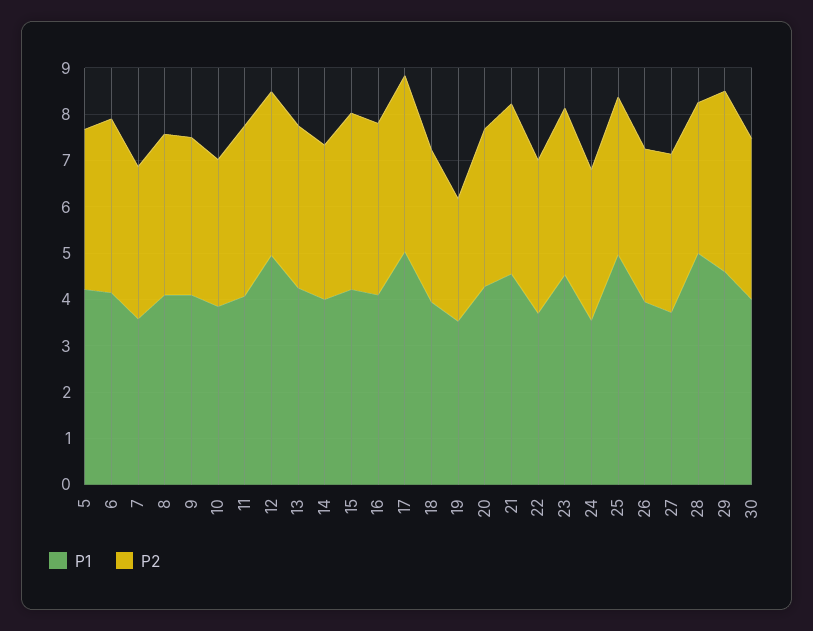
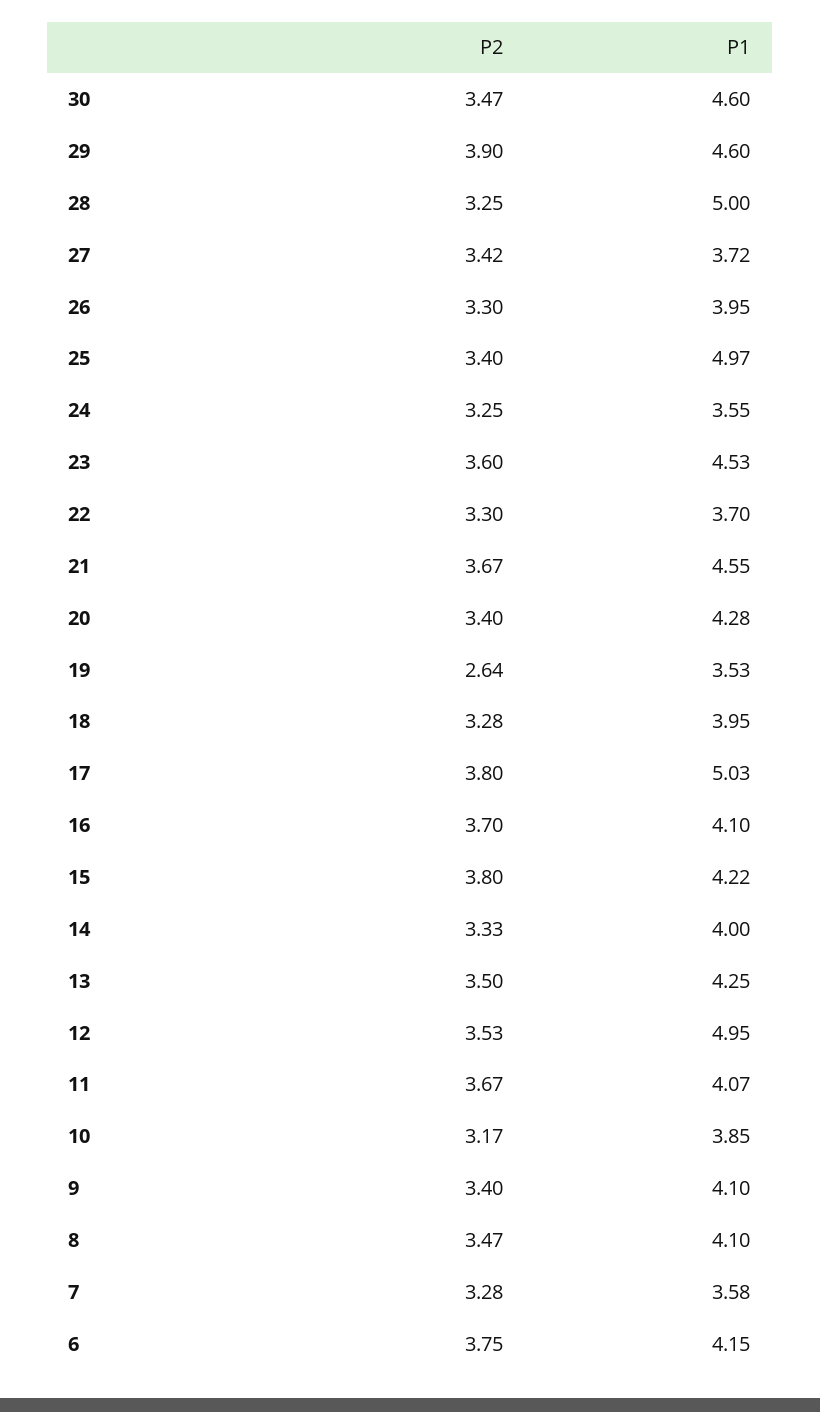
  {
    "P1": {
-     "5": 4.2,
      "6": 4.15,
      "7": 3.58,
      "8": 4.1,
      "9": 4.1,
      "10": 3.85,
      "11": 4.07,
      "12": 4.95,
      "13": 4.25,
      "14": 4,
      "15": 4.22,
      "16": 4.1,
      "17": 5.03,
      "18": 3.95,
      "19": 3.53,
      "20": 4.28,
      "21": 4.55,
      "22": 3.7,
      "23": 4.53,
      "24": 3.55,
      "25": 4.97,
      "26": 3.95,
      "27": 3.72,
      "28": 5,
      "29": 4.6,
-     "30": 4
+     "30": 4.6
    },
    "P2": {
-     "5": 3.4,
      "6": 3.75,
      "7": 3.28,
      "8": 3.47,
      "9": 3.4,
      "10": 3.17,
      "11": 3.67,
      "12": 3.53,
      "13": 3.5,
      "14": 3.33,
      "15": 3.8,
      "16": 3.7,
      "17": 3.8,
      "18": 3.28,
      "19": 2.64,
      "20": 3.4,
      "21": 3.67,
      "22": 3.3,
      "23": 3.6,
      "24": 3.25,
      "25": 3.4,
      "26": 3.3,
      "27": 3.42,
      "28": 3.25,
      "29": 3.9,
      "30": 3.47
    }
  }

